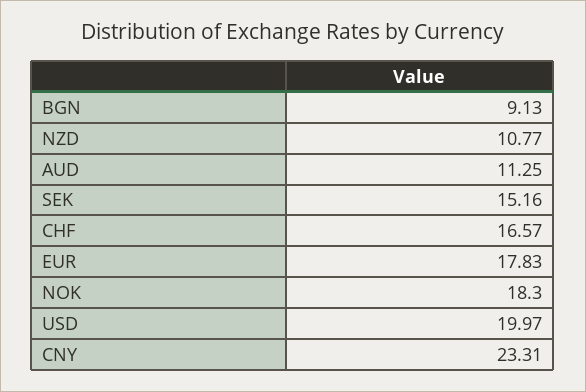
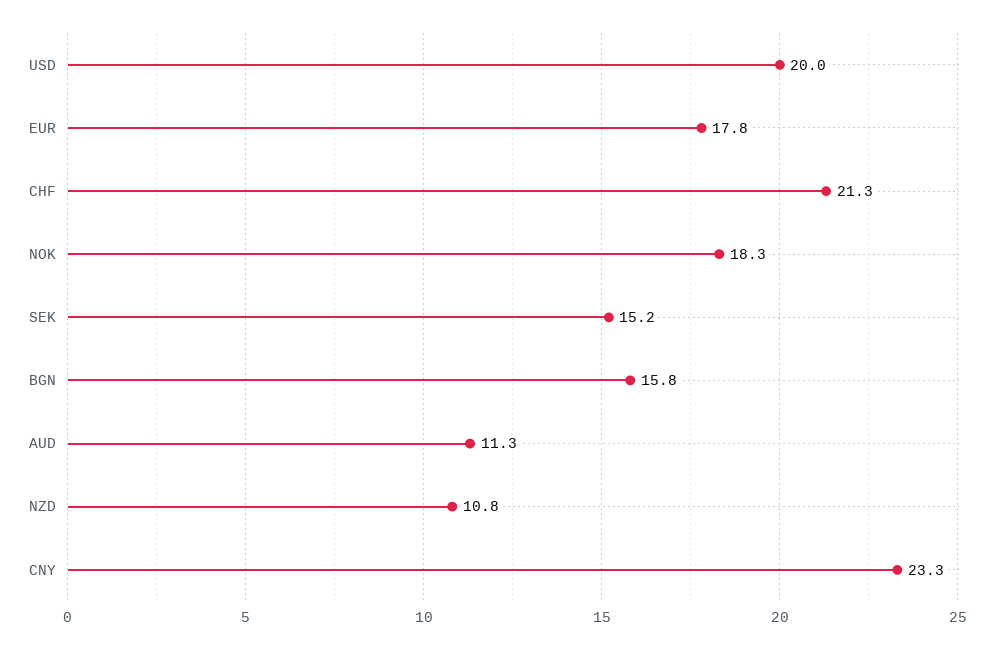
  {
-   "BGN": 9.13,
+   "BGN": 15.8,
    "NZD": 10.77,
    "AUD": 11.25,
    "SEK": 15.16,
-   "CHF": 16.57,
+   "CHF": 21.3,
    "EUR": 17.83,
    "NOK": 18.3,
    "USD": 19.97,
    "CNY": 23.31
  }

